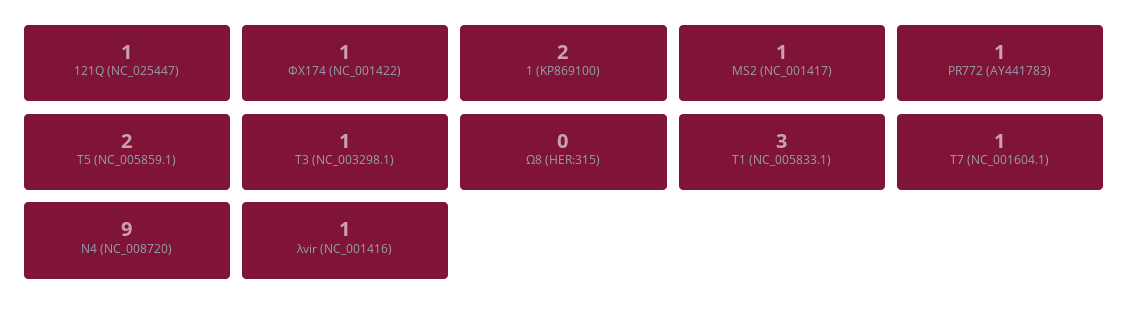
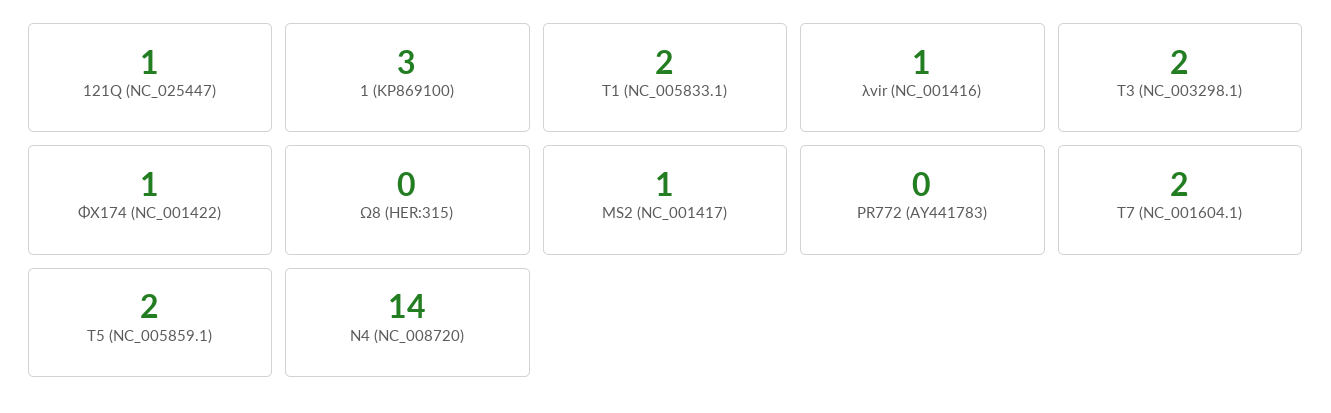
  {
    "121Q (NC_025447)": 1,
    "ΦX174 (NC_001422)": 1,
-   "1 (KP869100)": 2,
+   "1 (KP869100)": 3,
    "MS2 (NC_001417)": 1,
-   "PR772 (AY441783)": 1,
+   "PR772 (AY441783)": 0,
    "T5 (NC_005859.1)": 2,
-   "T3 (NC_003298.1)": 1,
+   "T3 (NC_003298.1)": 2,
    "Ω8 (HER:315)": 0,
-   "T1 (NC_005833.1)": 3,
+   "T1 (NC_005833.1)": 2,
-   "T7 (NC_001604.1)": 1,
+   "T7 (NC_001604.1)": 2,
-   "N4 (NC_008720)": 9,
+   "N4 (NC_008720)": 14,
    "λvir (NC_001416)": 1
  }

